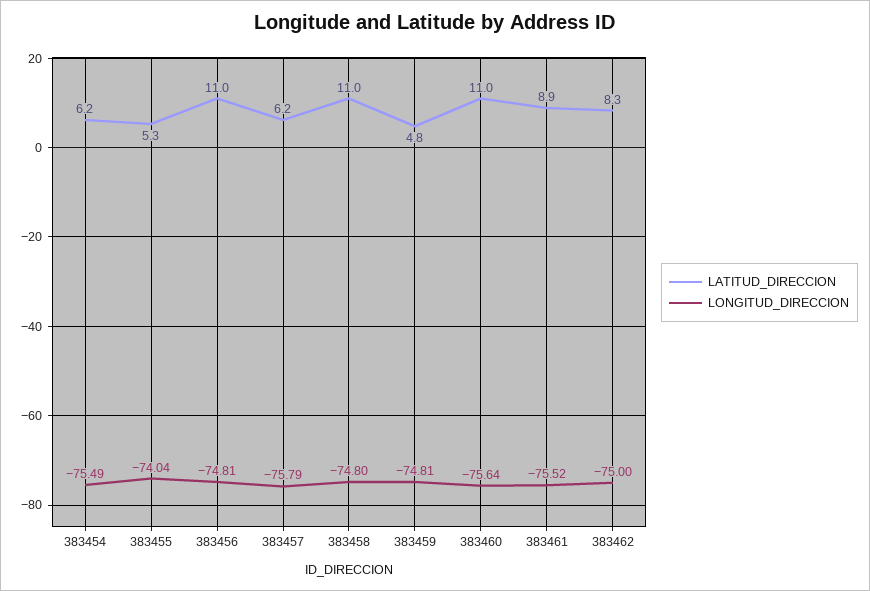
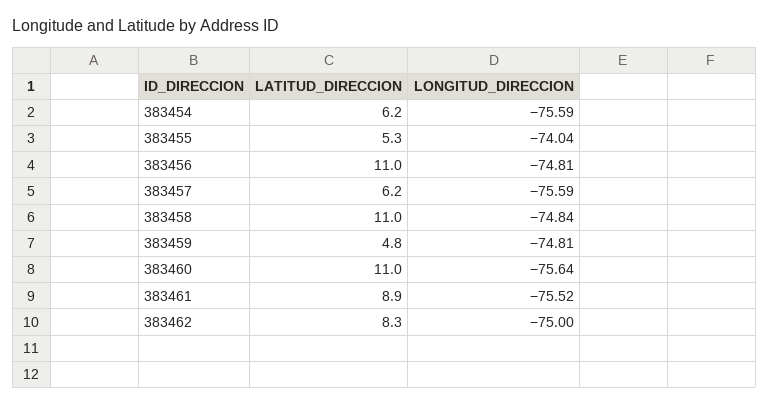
  {
    "LATITUD_DIRECCION": {
      "383454": 6.2,
      "383455": 5.3,
      "383456": 11,
      "383457": 6.2,
      "383458": 11,
      "383459": 4.8,
      "383460": 11,
      "383461": 8.9,
      "383462": 8.3
    },
    "LONGITUD_DIRECCION": {
-     "383454": -75.49,
+     "383454": -75.59,
      "383455": -74.04,
      "383456": -74.81,
-     "383457": -75.79,
+     "383457": -75.59,
-     "383458": -74.8,
+     "383458": -74.84,
      "383459": -74.81,
      "383460": -75.64,
      "383461": -75.52,
      "383462": -75
    }
  }

